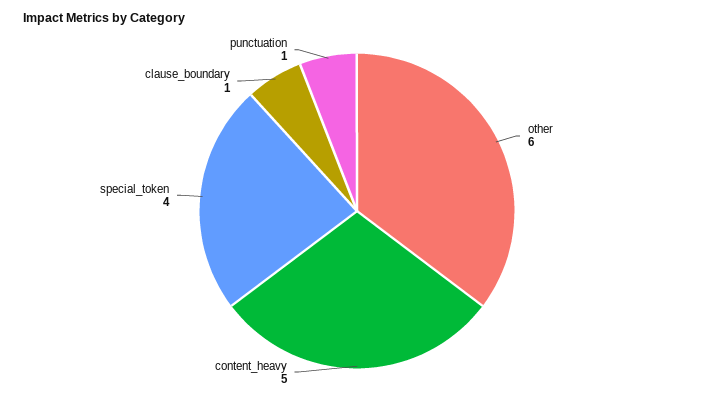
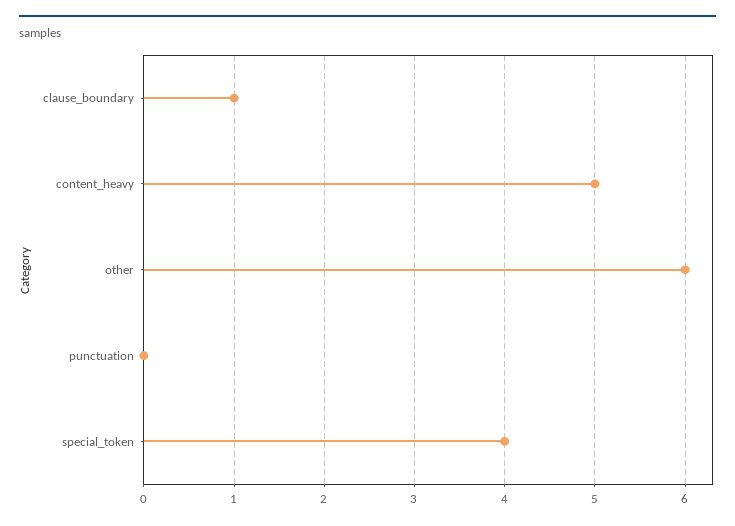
  {
    "other": 6,
    "content_heavy": 5,
    "special_token": 4,
    "clause_boundary": 1,
-   "punctuation": 1
+   "punctuation": 0
  }

